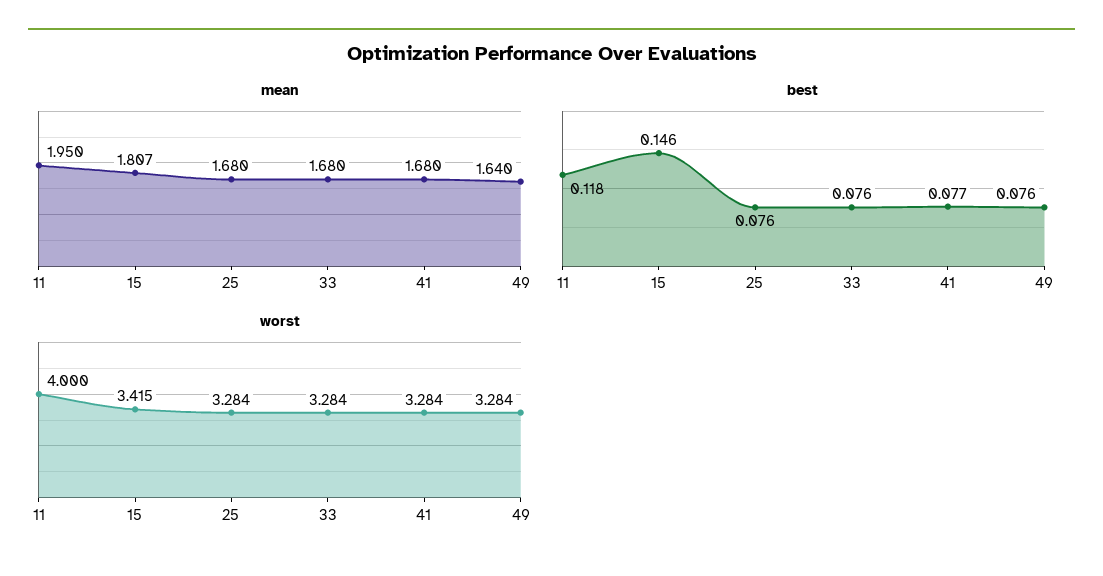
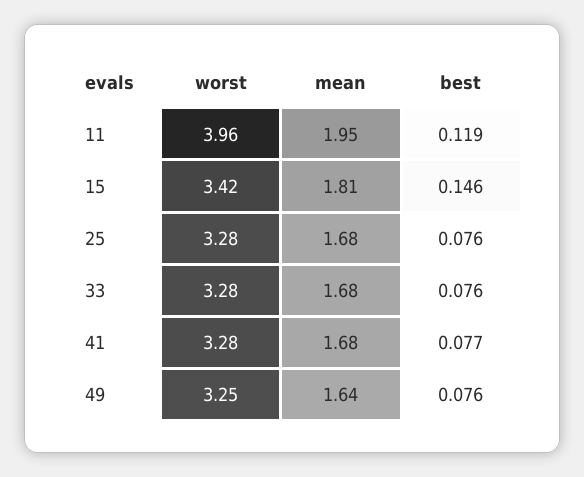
  {
    "mean": {
      "11": 1.95,
      "15": 1.807,
      "25": 1.68,
      "33": 1.68,
      "41": 1.68,
      "49": 1.64
    },
    "best": {
-     "11": 0.118,
+     "11": 0.119,
      "15": 0.146,
      "25": 0.076,
      "33": 0.076,
      "41": 0.077,
      "49": 0.076
    },
    "worst": {
-     "11": 4,
+     "11": 3.96,
      "15": 3.415,
      "25": 3.284,
      "33": 3.284,
      "41": 3.284,
-     "49": 3.284
+     "49": 3.25
    }
  }

